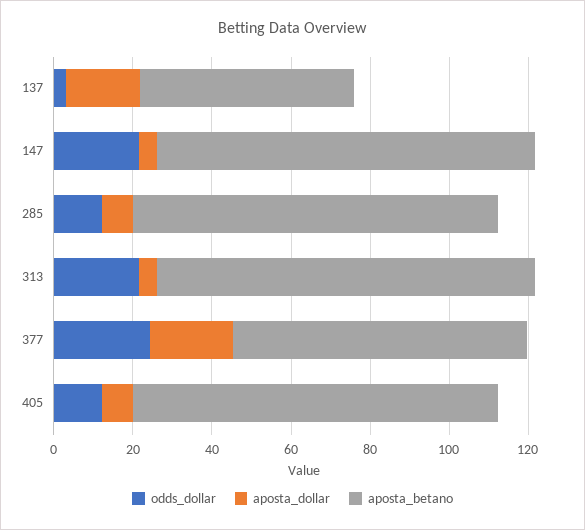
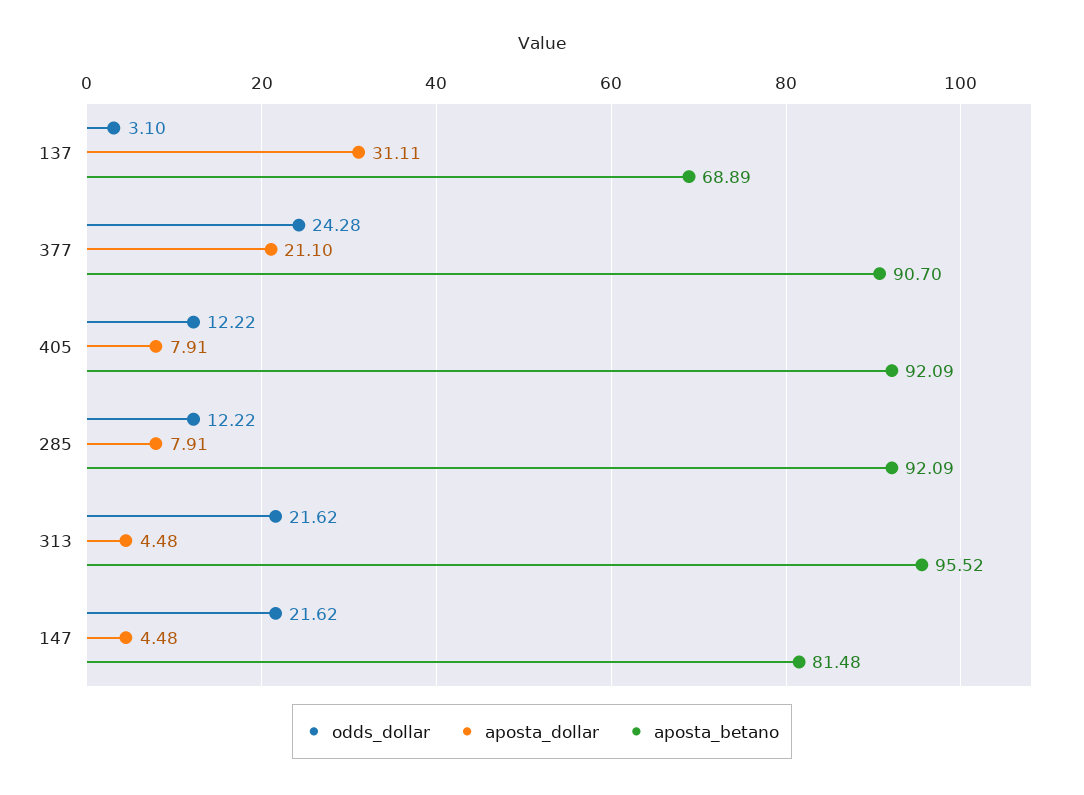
  {
    "odds_dollar": {
      "137": 3.1,
      "147": 21.62,
      "285": 12.22,
      "313": 21.62,
      "377": 24.28,
      "405": 12.22
    },
    "aposta_dollar": {
-     "137": 20,
+     "137": 31.11,
      "147": 4.48,
      "285": 7.91,
      "313": 4.48,
      "377": 21.1,
      "405": 7.91
    },
    "aposta_betano": {
-     "137": 55,
+     "137": 68.89,
-     "147": 95,
+     "147": 81.48,
      "285": 92.09,
      "313": 95.52,
-     "377": 75,
+     "377": 90.7,
      "405": 92.09
    }
  }

